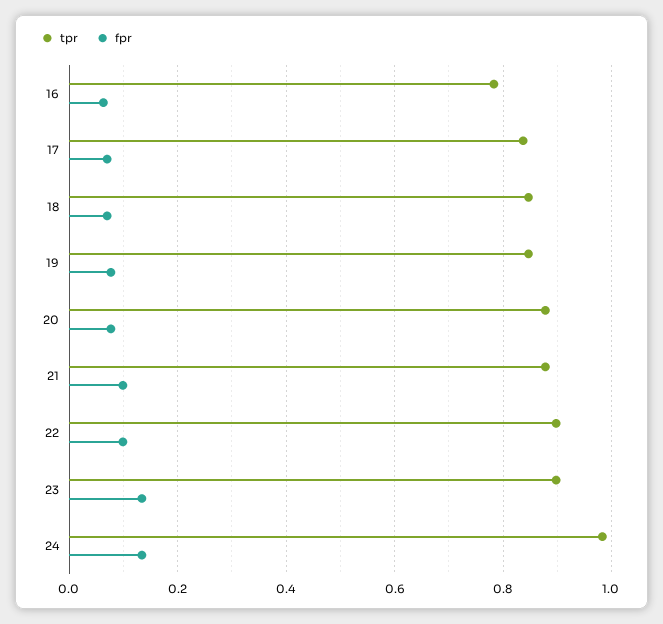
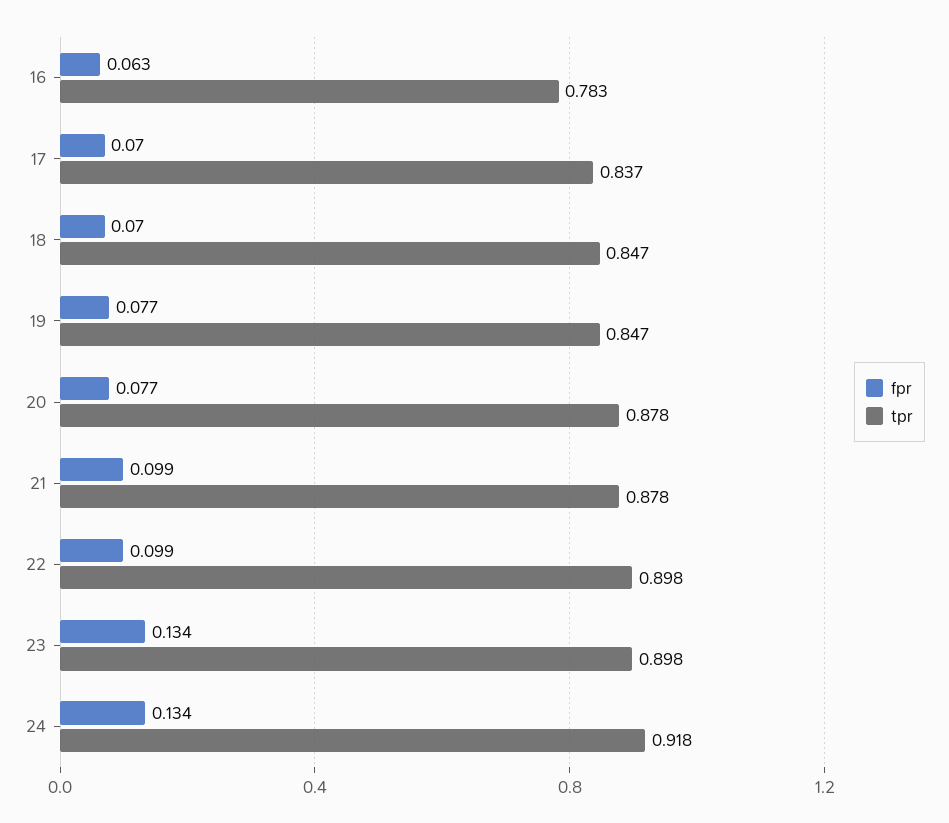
  {
    "tpr": {
      "16": 0.783,
      "17": 0.837,
      "18": 0.847,
      "19": 0.847,
      "20": 0.878,
      "21": 0.878,
      "22": 0.898,
      "23": 0.898,
-     "24": 0.98
+     "24": 0.918
    },
    "fpr": {
      "16": 0.063,
      "17": 0.07,
      "18": 0.07,
      "19": 0.077,
      "20": 0.077,
      "21": 0.099,
      "22": 0.099,
      "23": 0.134,
      "24": 0.134
    }
  }

